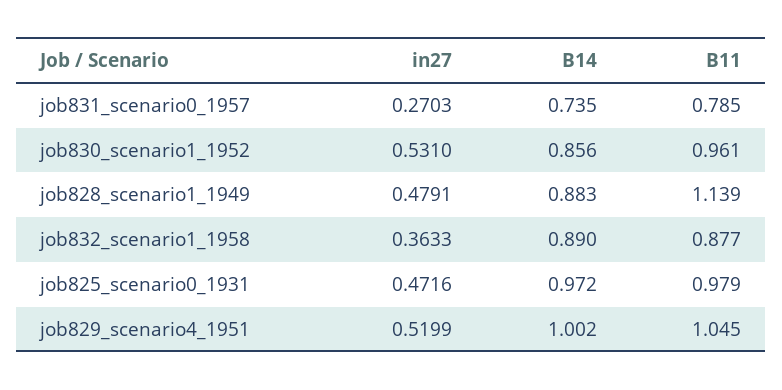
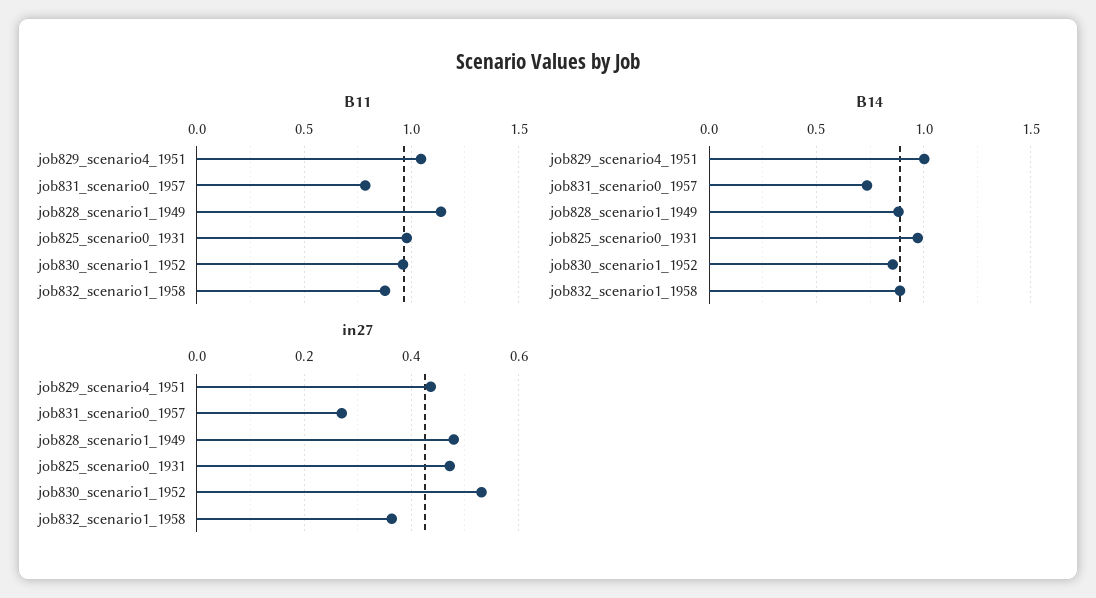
  {
    "in27": {
      "job831_scenario0_1957": 0.2703,
      "job830_scenario1_1952": 0.531,
      "job828_scenario1_1949": 0.4791,
      "job832_scenario1_1958": 0.3633,
      "job825_scenario0_1931": 0.4716,
-     "job829_scenario4_1951": 0.5199
+     "job829_scenario4_1951": 0.44
    },
    "B14": {
      "job831_scenario0_1957": 0.735,
      "job830_scenario1_1952": 0.856,
      "job828_scenario1_1949": 0.883,
      "job832_scenario1_1958": 0.89,
      "job825_scenario0_1931": 0.972,
      "job829_scenario4_1951": 1.002
    },
    "B11": {
      "job831_scenario0_1957": 0.785,
      "job830_scenario1_1952": 0.961,
      "job828_scenario1_1949": 1.139,
      "job832_scenario1_1958": 0.877,
      "job825_scenario0_1931": 0.979,
      "job829_scenario4_1951": 1.045
    }
  }

